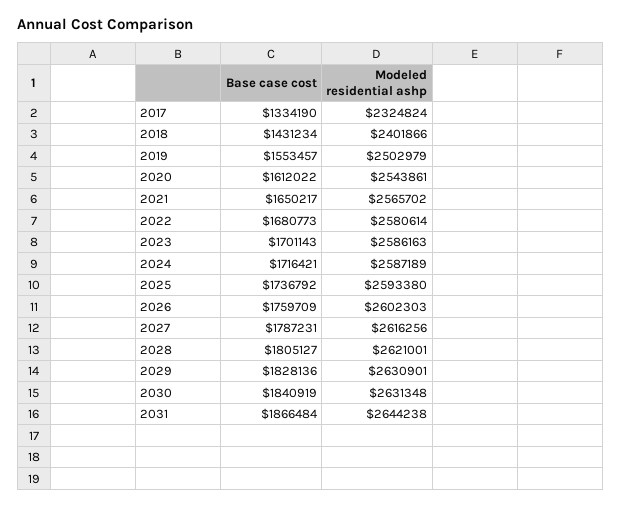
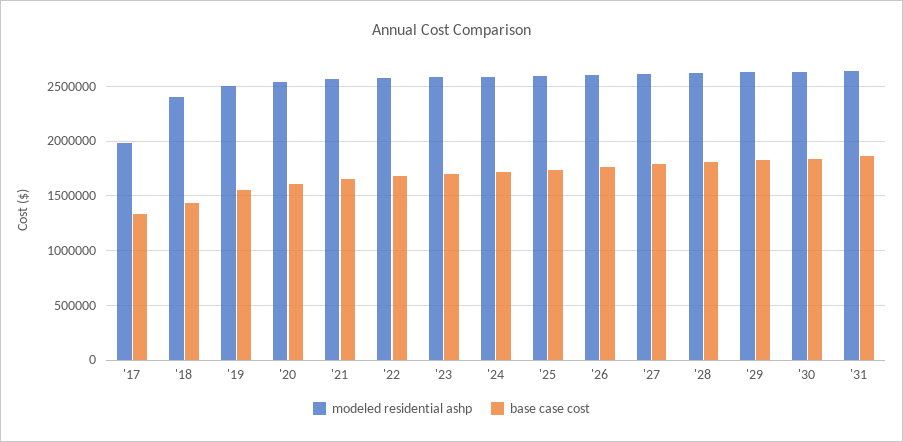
  {
    "Base case cost": {
      "2017": 1334190,
      "2018": 1431234,
      "2019": 1553457,
      "2020": 1612022,
      "2021": 1650217,
      "2022": 1680773,
      "2023": 1701143,
      "2024": 1716421,
      "2025": 1736792,
      "2026": 1759709,
      "2027": 1787231,
      "2028": 1805127,
      "2029": 1828136,
      "2030": 1840919,
      "2031": 1866484
    },
    "Modeled residential ashp": {
-     "2017": 2324824,
+     "2017": 2000000,
      "2018": 2401866,
      "2019": 2502979,
      "2020": 2543861,
      "2021": 2565702,
      "2022": 2580614,
      "2023": 2586163,
      "2024": 2587189,
      "2025": 2593380,
      "2026": 2602303,
      "2027": 2616256,
      "2028": 2621001,
      "2029": 2630901,
      "2030": 2631348,
      "2031": 2644238
    }
  }

